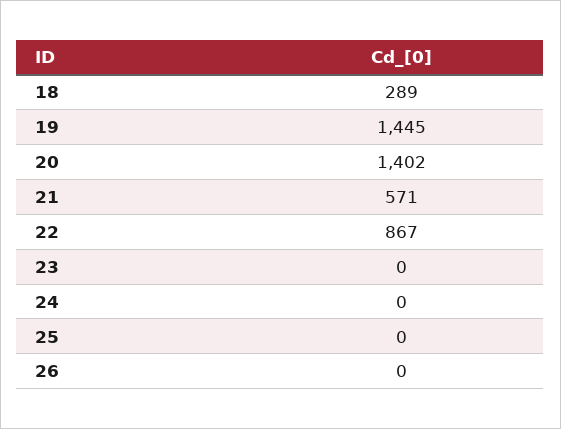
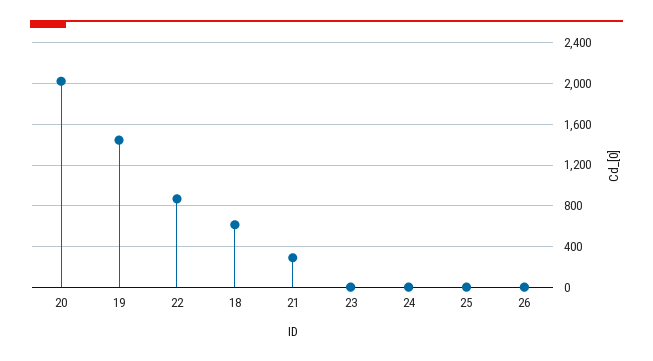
  {
-   "18": 289,
+   "18": 600,
    "19": 1445,
-   "20": 1402,
+   "20": 2000,
-   "21": 571,
+   "21": 300,
    "22": 867,
    "23": 0,
    "24": 0,
    "25": 0,
    "26": 0
  }

